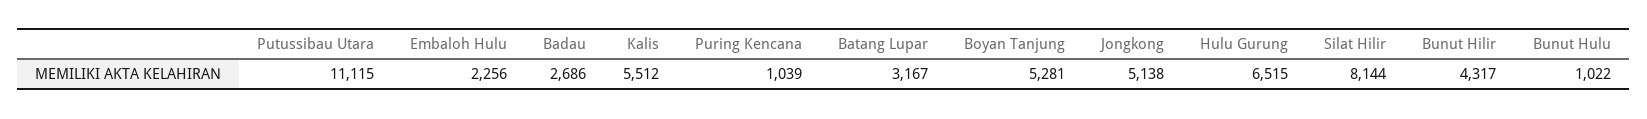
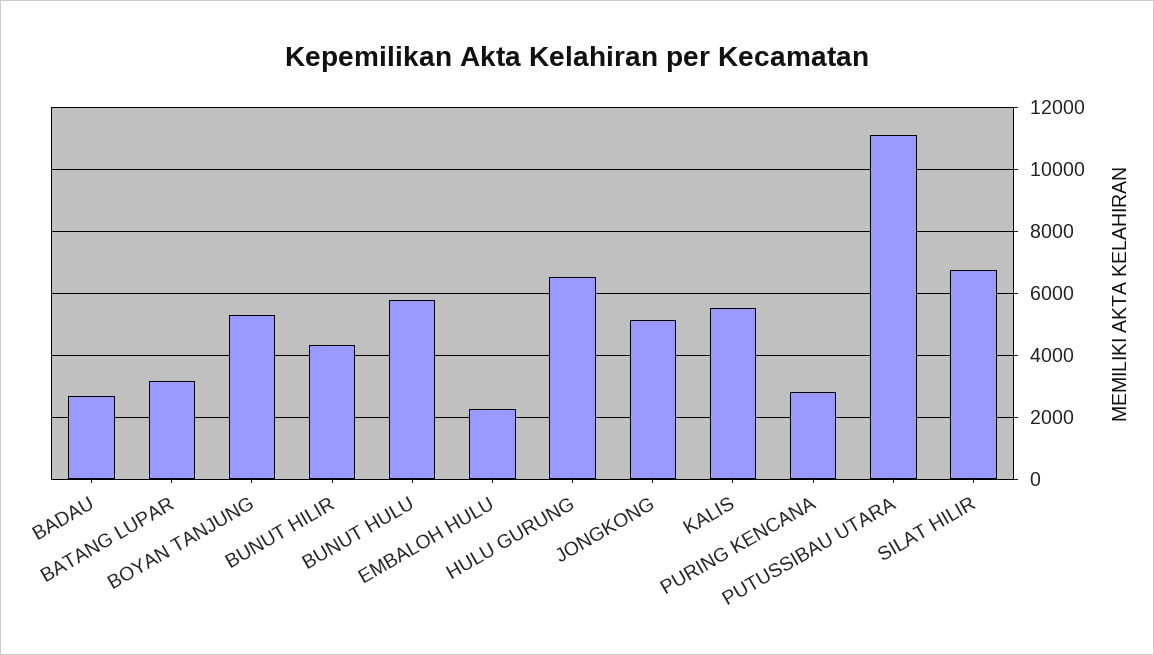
  {
    "Putussibau Utara": 11115,
    "Embaloh Hulu": 2256,
    "Badau": 2686,
    "Kalis": 5512,
-   "Puring Kencana": 1039,
+   "Puring Kencana": 2800,
    "Batang Lupar": 3167,
    "Boyan Tanjung": 5281,
    "Jongkong": 5138,
    "Hulu Gurung": 6515,
-   "Silat Hilir": 8144,
+   "Silat Hilir": 6800,
    "Bunut Hilir": 4317,
-   "Bunut Hulu": 1022
+   "Bunut Hulu": 5800
  }

